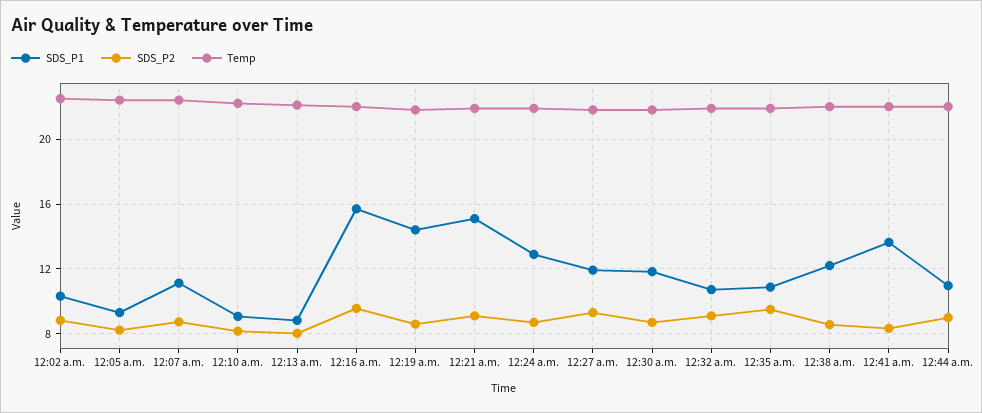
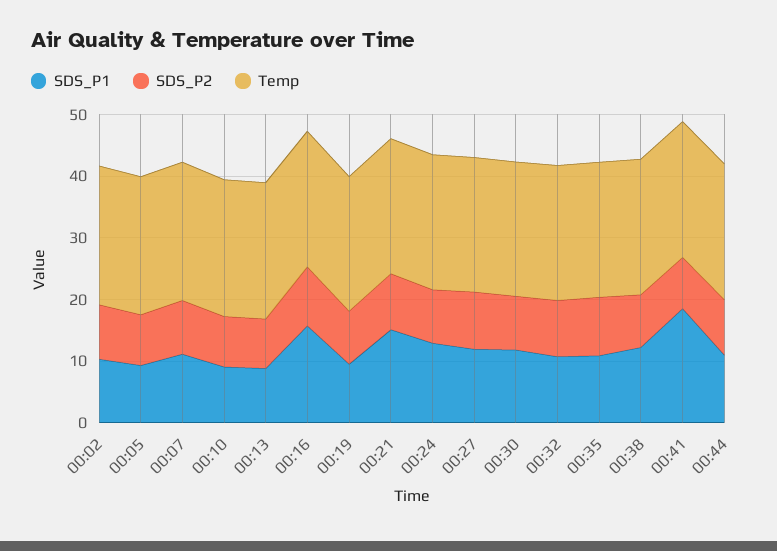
  {
    "SDS_P1": {
      "12:02 a.m.": 10.5,
      "12:05 a.m.": 9.5,
      "12:07 a.m.": 11,
      "12:10 a.m.": 9,
      "12:13 a.m.": 9,
      "12:16 a.m.": 15.5,
-     "12:19 a.m.": 14.5,
+     "12:19 a.m.": 10,
      "12:21 a.m.": 15,
      "12:24 a.m.": 13,
      "12:27 a.m.": 12,
      "12:30 a.m.": 12,
      "12:32 a.m.": 10.5,
      "12:35 a.m.": 11,
      "12:38 a.m.": 12,
-     "12:41 a.m.": 13.5,
+     "12:41 a.m.": 18,
      "12:44 a.m.": 11
    },
    "SDS_P2": {
      "12:02 a.m.": 9,
      "12:05 a.m.": 8,
      "12:07 a.m.": 8.5,
      "12:10 a.m.": 8,
      "12:13 a.m.": 8,
      "12:16 a.m.": 9.5,
      "12:19 a.m.": 8.5,
      "12:21 a.m.": 9,
      "12:24 a.m.": 8.5,
      "12:27 a.m.": 9.5,
      "12:30 a.m.": 8.5,
      "12:32 a.m.": 9,
      "12:35 a.m.": 9.5,
      "12:38 a.m.": 8.5,
      "12:41 a.m.": 8.5,
      "12:44 a.m.": 9
    },
    "Temp": {
      "12:02 a.m.": 22.5,
      "12:05 a.m.": 22.5,
      "12:07 a.m.": 22.5,
      "12:10 a.m.": 22,
      "12:13 a.m.": 22,
      "12:16 a.m.": 22,
      "12:19 a.m.": 22,
      "12:21 a.m.": 22,
      "12:24 a.m.": 22,
      "12:27 a.m.": 22,
      "12:30 a.m.": 22,
      "12:32 a.m.": 22,
      "12:35 a.m.": 22,
      "12:38 a.m.": 22,
      "12:41 a.m.": 22,
      "12:44 a.m.": 22
    }
  }

